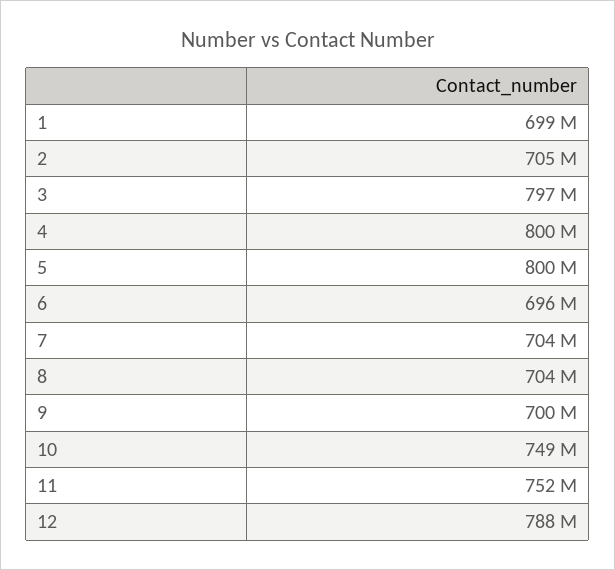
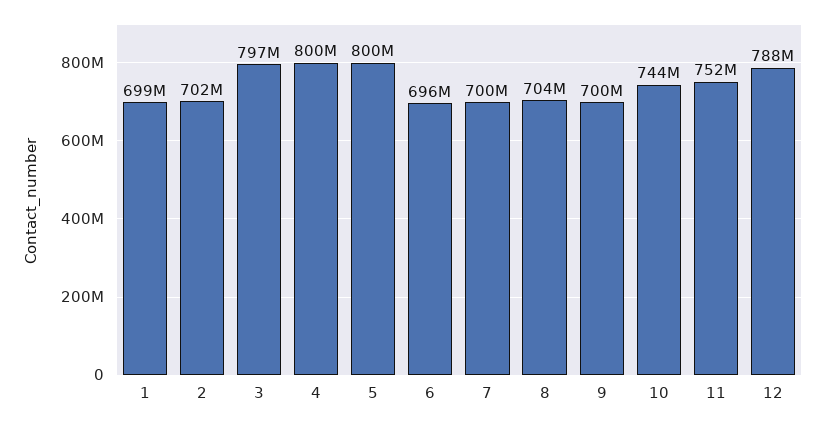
  {
    "1": 699000000,
-   "2": 705000000,
+   "2": 702000000,
    "3": 797000000,
    "4": 800000000,
    "5": 800000000,
    "6": 696000000,
-   "7": 704000000,
+   "7": 700000000,
    "8": 704000000,
    "9": 700000000,
-   "10": 749000000,
+   "10": 744000000,
    "11": 752000000,
    "12": 788000000
  }

